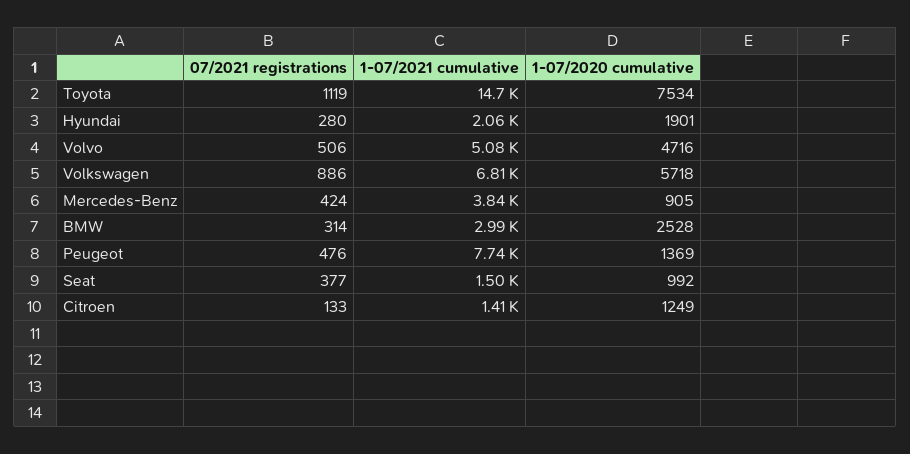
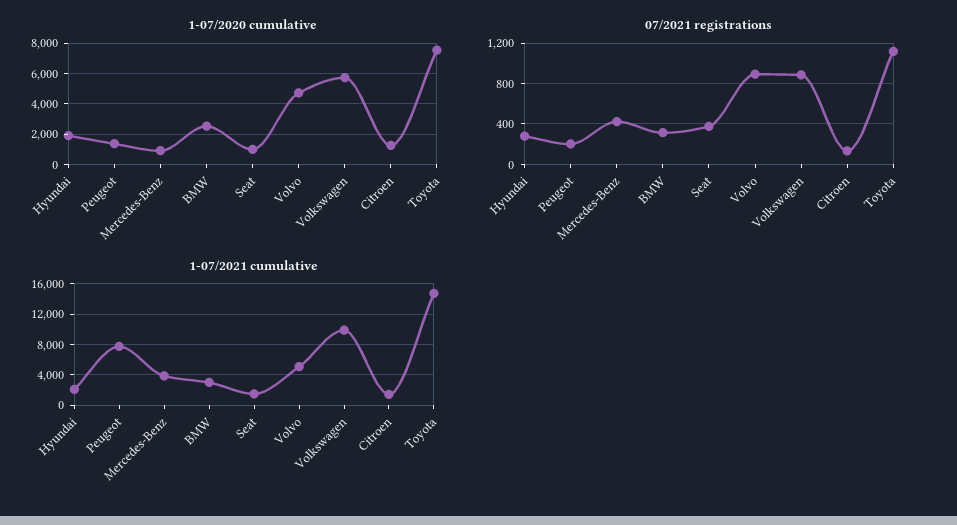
  {
    "07/2021 registrations": {
      "Toyota": 1119,
      "Hyundai": 280,
-     "Volvo": 506,
+     "Volvo": 900,
      "Volkswagen": 886,
      "Mercedes-Benz": 424,
      "BMW": 314,
-     "Peugeot": 476,
+     "Peugeot": 200,
      "Seat": 377,
      "Citroen": 133
    },
    "1-07/2021 cumulative": {
      "Toyota": 14700,
      "Hyundai": 2060,
      "Volvo": 5080,
-     "Volkswagen": 6810,
+     "Volkswagen": 10000,
      "Mercedes-Benz": 3840,
      "BMW": 2990,
      "Peugeot": 7740,
      "Seat": 1500,
      "Citroen": 1410
    },
    "1-07/2020 cumulative": {
      "Toyota": 7534,
      "Hyundai": 1901,
      "Volvo": 4716,
      "Volkswagen": 5718,
      "Mercedes-Benz": 905,
      "BMW": 2528,
      "Peugeot": 1369,
      "Seat": 992,
      "Citroen": 1249
    }
  }

